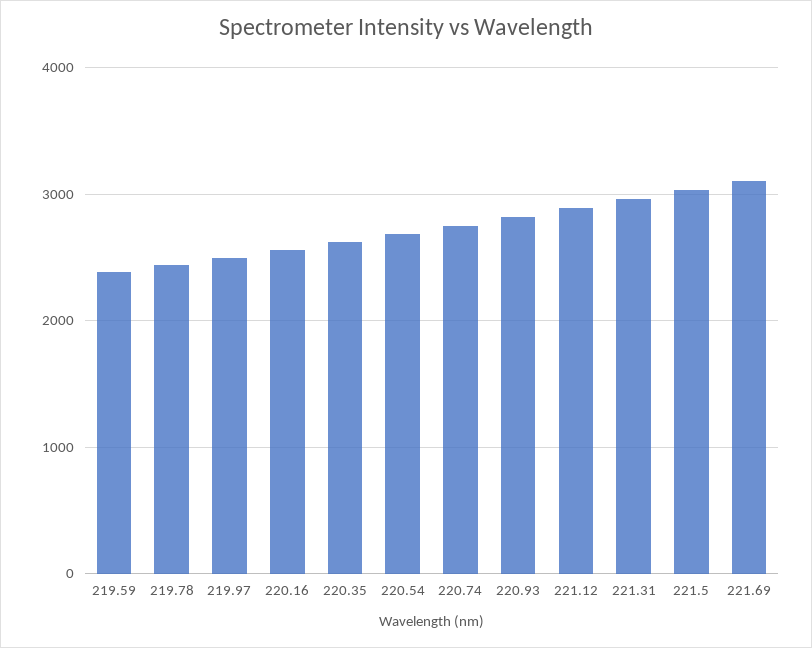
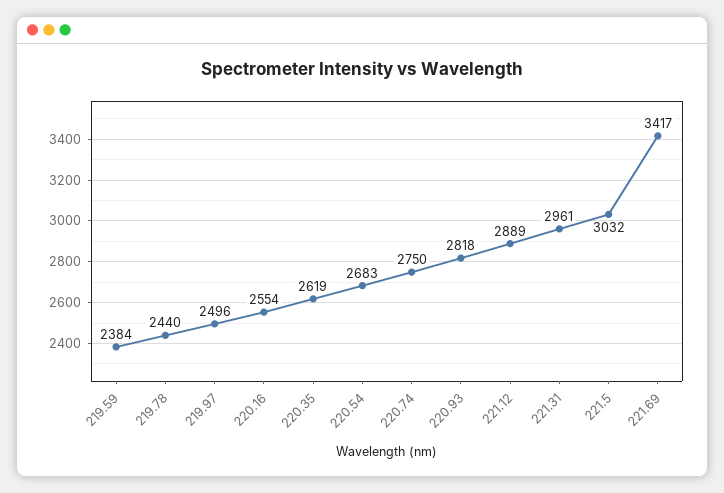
  {
    "219.59": 2384,
    "219.78": 2440,
    "219.97": 2496,
    "220.16": 2554,
    "220.35": 2619,
    "220.54": 2683,
    "220.74": 2750,
    "220.93": 2818,
    "221.12": 2889,
    "221.31": 2961,
    "221.5": 3032,
-   "221.69": 3100
+   "221.69": 3417
  }

